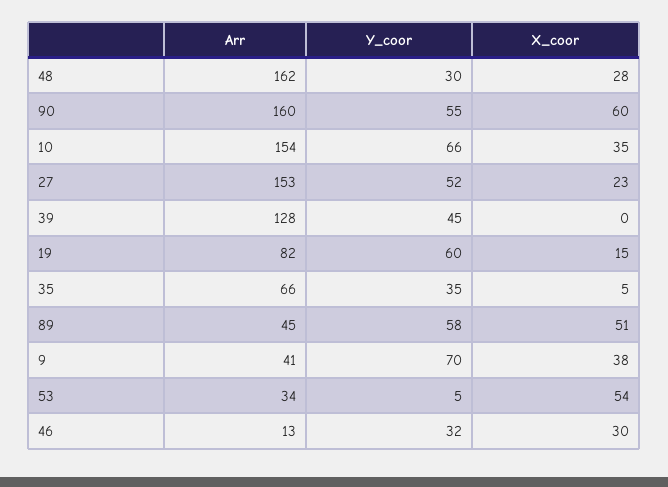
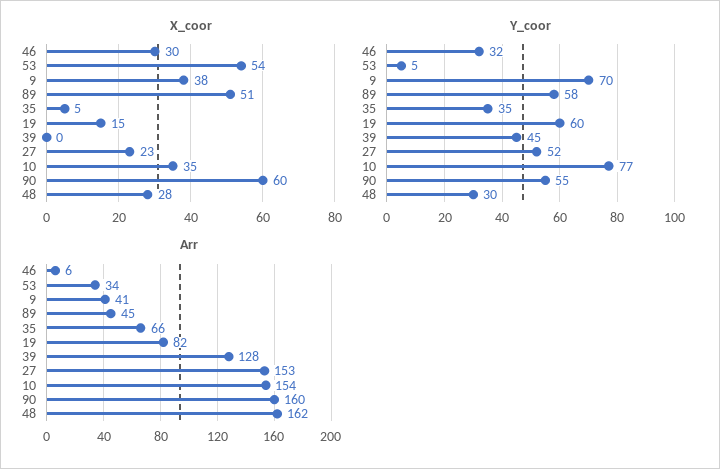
  {
    "Arr": {
      "48": 162,
      "90": 160,
      "10": 154,
      "27": 153,
      "39": 128,
      "19": 82,
      "35": 66,
      "89": 45,
      "9": 41,
      "53": 34,
-     "46": 13
+     "46": 6
    },
    "Y_coor": {
      "48": 30,
      "90": 55,
-     "10": 66,
+     "10": 77,
      "27": 52,
      "39": 45,
      "19": 60,
      "35": 35,
      "89": 58,
      "9": 70,
      "53": 5,
      "46": 32
    },
    "X_coor": {
      "48": 28,
      "90": 60,
      "10": 35,
      "27": 23,
      "39": 0,
      "19": 15,
      "35": 5,
      "89": 51,
      "9": 38,
      "53": 54,
      "46": 30
    }
  }

